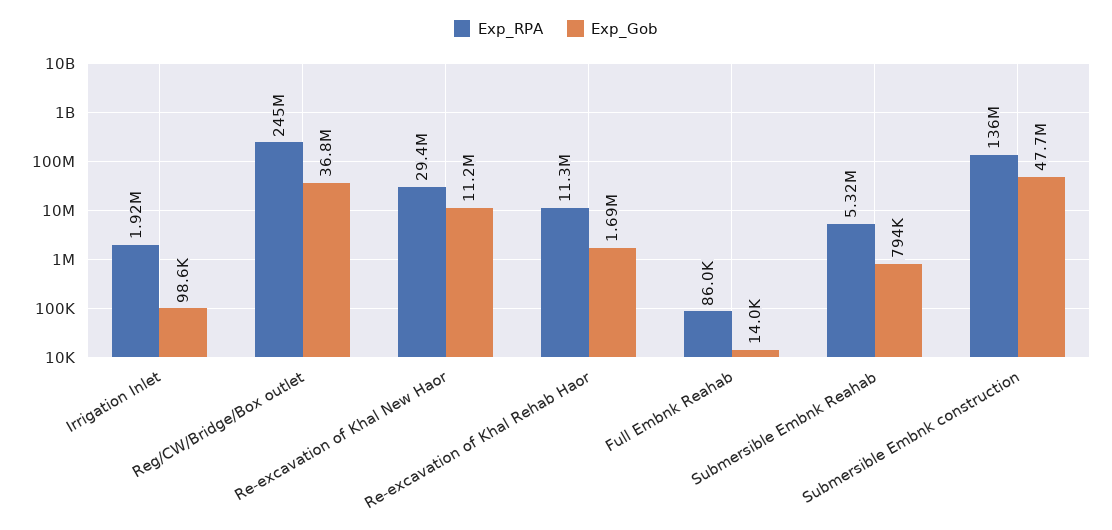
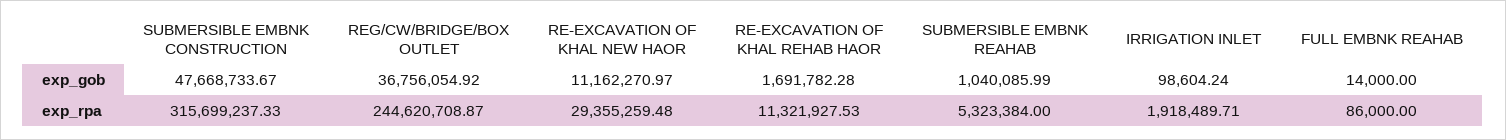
  {
    "Exp_RPA": {
      "Irrigation Inlet": 1918489.71,
      "Reg/CW/Bridge/Box outlet": 244620708.87,
      "Re-excavation of Khal New Haor": 29355259.48,
      "Re-excavation of Khal Rehab Haor": 11321927.53,
      "Full Embnk Reahab": 86000,
      "Submersible Embnk Reahab": 5323384,
-     "Submersible Embnk construction": 136000000
+     "Submersible Embnk construction": 315699237.33
    },
    "Exp_Gob": {
      "Irrigation Inlet": 98604.24,
      "Reg/CW/Bridge/Box outlet": 36756054.92,
      "Re-excavation of Khal New Haor": 11162270.97,
      "Re-excavation of Khal Rehab Haor": 1691782.28,
      "Full Embnk Reahab": 14000,
-     "Submersible Embnk Reahab": 794000,
+     "Submersible Embnk Reahab": 1040085.99,
      "Submersible Embnk construction": 47668733.67
    }
  }

